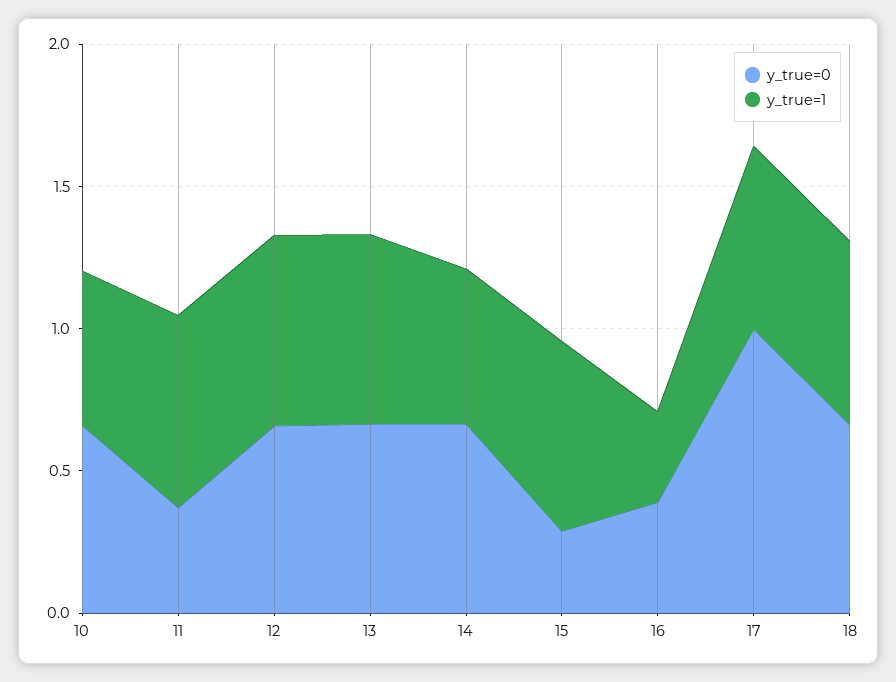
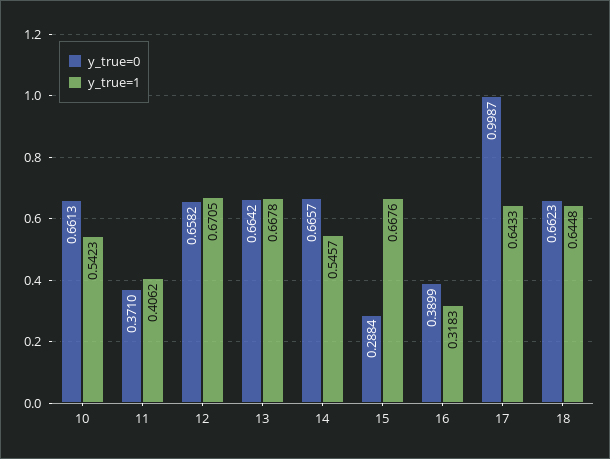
  {
    "y_true=0": {
      "10": 0.6613,
      "11": 0.371,
      "12": 0.6582,
      "13": 0.6642,
      "14": 0.6657,
      "15": 0.2884,
      "16": 0.3899,
      "17": 0.9987,
      "18": 0.6623
    },
    "y_true=1": {
      "10": 0.5423,
-     "11": 0.7,
+     "11": 0.4062,
      "12": 0.6705,
      "13": 0.6678,
      "14": 0.5457,
      "15": 0.6676,
      "16": 0.3183,
      "17": 0.6433,
      "18": 0.6448
    }
  }

